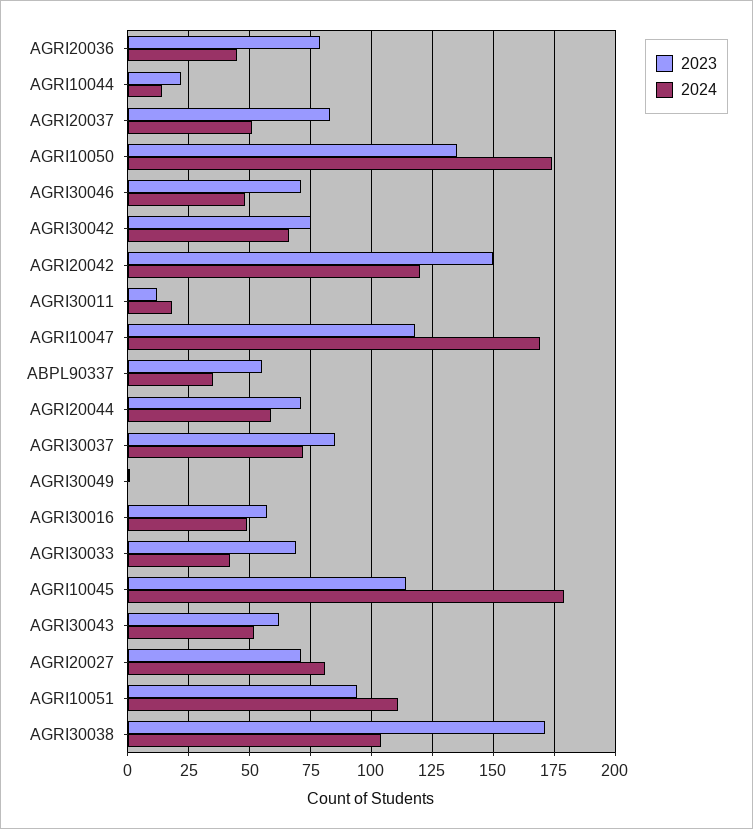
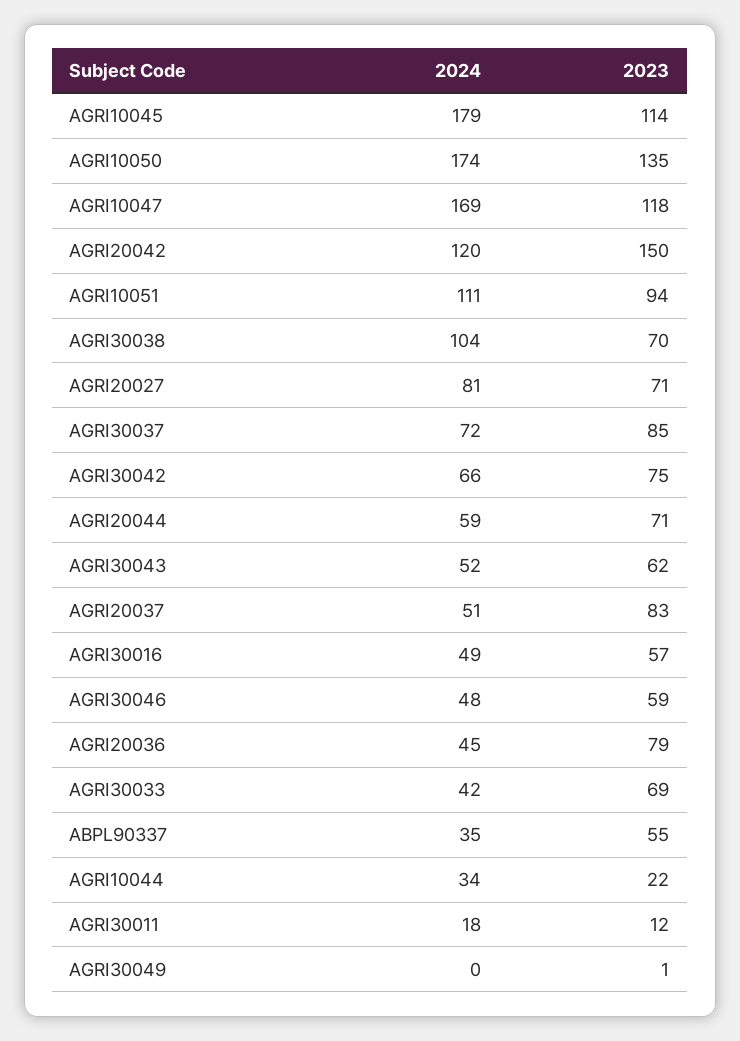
  {
    "2023": {
      "AGRI20036": 79,
      "AGRI10044": 22,
      "AGRI20037": 83,
      "AGRI10050": 135,
-     "AGRI30046": 70,
+     "AGRI30046": 59,
      "AGRI30042": 75,
      "AGRI20042": 150,
      "AGRI30011": 12,
      "AGRI10047": 118,
      "ABPL90337": 55,
      "AGRI20044": 71,
      "AGRI30037": 85,
      "AGRI30049": 1,
      "AGRI30016": 57,
      "AGRI30033": 69,
      "AGRI10045": 114,
      "AGRI30043": 62,
      "AGRI20027": 71,
      "AGRI10051": 94,
-     "AGRI30038": 170
+     "AGRI30038": 70
    },
    "2024": {
      "AGRI20036": 45,
-     "AGRI10044": 15,
+     "AGRI10044": 34,
      "AGRI20037": 51,
      "AGRI10050": 174,
      "AGRI30046": 48,
      "AGRI30042": 66,
      "AGRI20042": 120,
      "AGRI30011": 18,
      "AGRI10047": 169,
      "ABPL90337": 35,
      "AGRI20044": 59,
      "AGRI30037": 72,
      "AGRI30049": 0,
      "AGRI30016": 49,
      "AGRI30033": 42,
      "AGRI10045": 179,
      "AGRI30043": 52,
      "AGRI20027": 81,
      "AGRI10051": 111,
      "AGRI30038": 104
    }
  }

